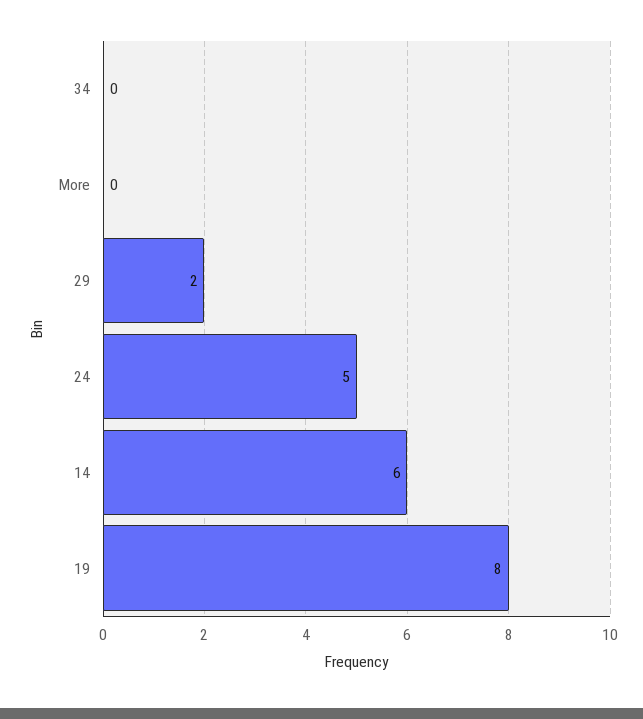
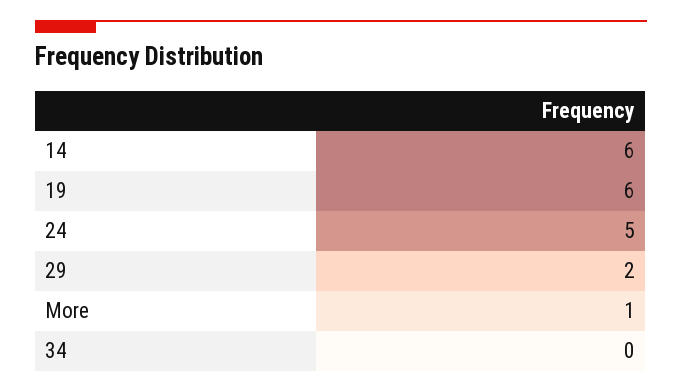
  {
    "34": 0,
-   "More": 0,
+   "More": 1,
    "29": 2,
    "24": 5,
    "14": 6,
-   "19": 8
+   "19": 6
  }

